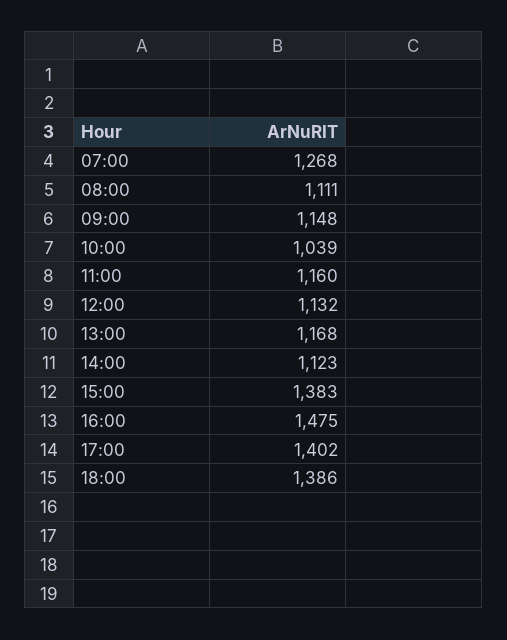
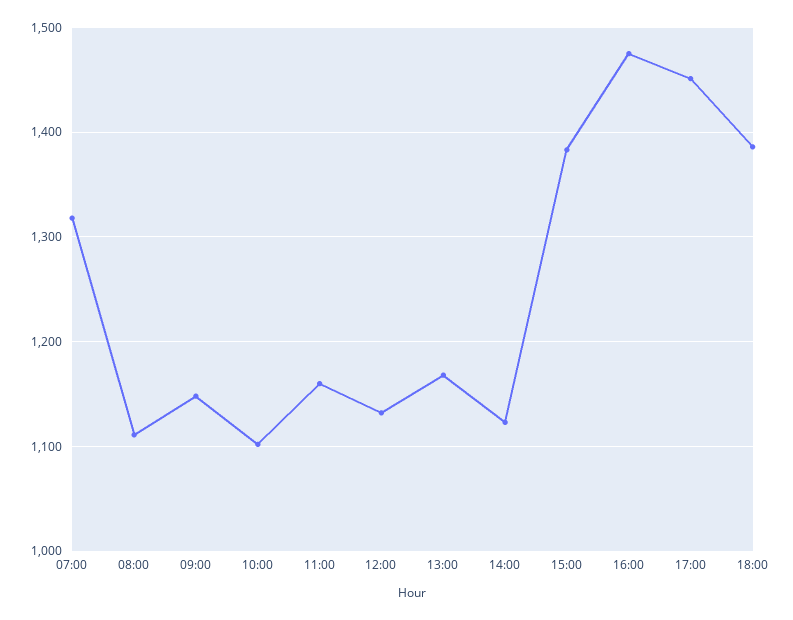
  {
-   "07:00": 1268,
+   "07:00": 1320,
    "08:00": 1111,
    "09:00": 1148,
-   "10:00": 1039,
+   "10:00": 1100,
    "11:00": 1160,
    "12:00": 1132,
    "13:00": 1168,
    "14:00": 1123,
    "15:00": 1383,
    "16:00": 1475,
-   "17:00": 1402,
+   "17:00": 1450,
    "18:00": 1386
  }

